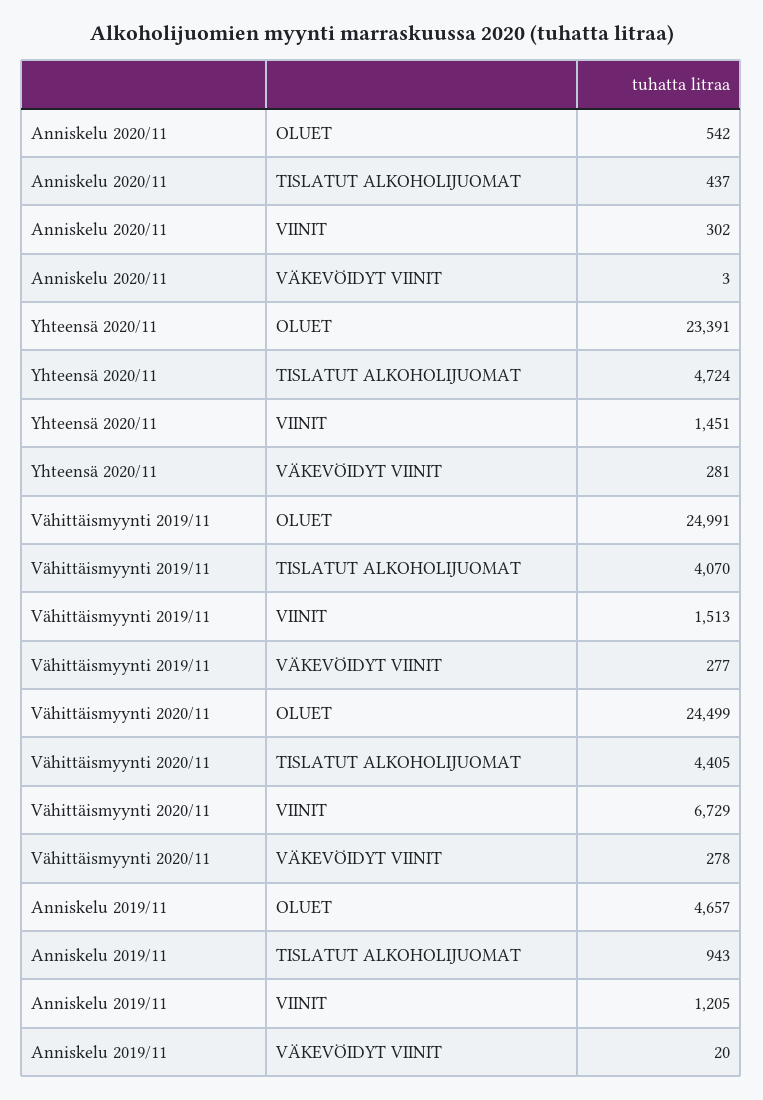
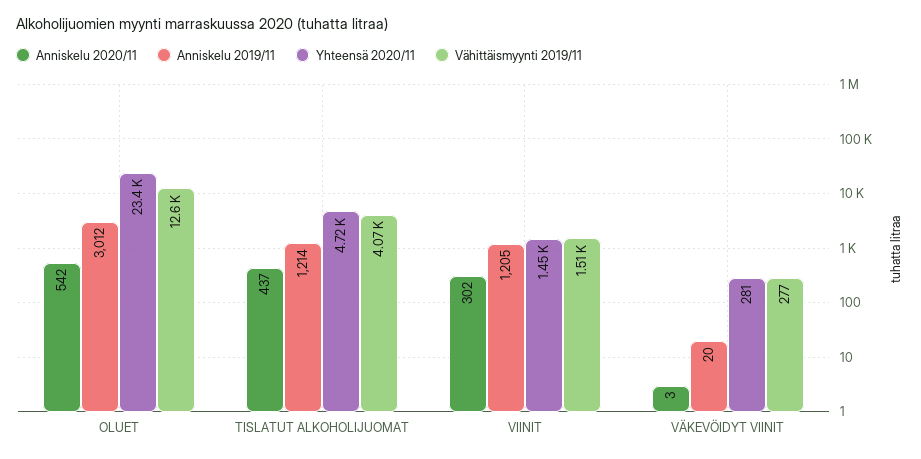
  {
    "Anniskelu 2020/11": {
      "OLUET": 542,
      "TISLATUT ALKOHOLIJUOMAT": 437,
      "VIINIT": 302,
      "VÄKEVÖIDYT VIINIT": 3
    },
    "Yhteensä 2020/11": {
      "OLUET": 23391,
      "TISLATUT ALKOHOLIJUOMAT": 4724,
      "VIINIT": 1451,
      "VÄKEVÖIDYT VIINIT": 281
    },
    "Vähittäismyynti 2019/11": {
-     "OLUET": 24991,
+     "OLUET": 12600,
      "TISLATUT ALKOHOLIJUOMAT": 4070,
      "VIINIT": 1513,
      "VÄKEVÖIDYT VIINIT": 277
    },
-   "Vähittäismyynti 2020/11": {
-     "OLUET": 24499,
-     "TISLATUT ALKOHOLIJUOMAT": 4405,
-     "VIINIT": 6729,
-     "VÄKEVÖIDYT VIINIT": 278
-   },
    "Anniskelu 2019/11": {
-     "OLUET": 4657,
+     "OLUET": 3012,
-     "TISLATUT ALKOHOLIJUOMAT": 943,
+     "TISLATUT ALKOHOLIJUOMAT": 1214,
      "VIINIT": 1205,
      "VÄKEVÖIDYT VIINIT": 20
    }
  }

